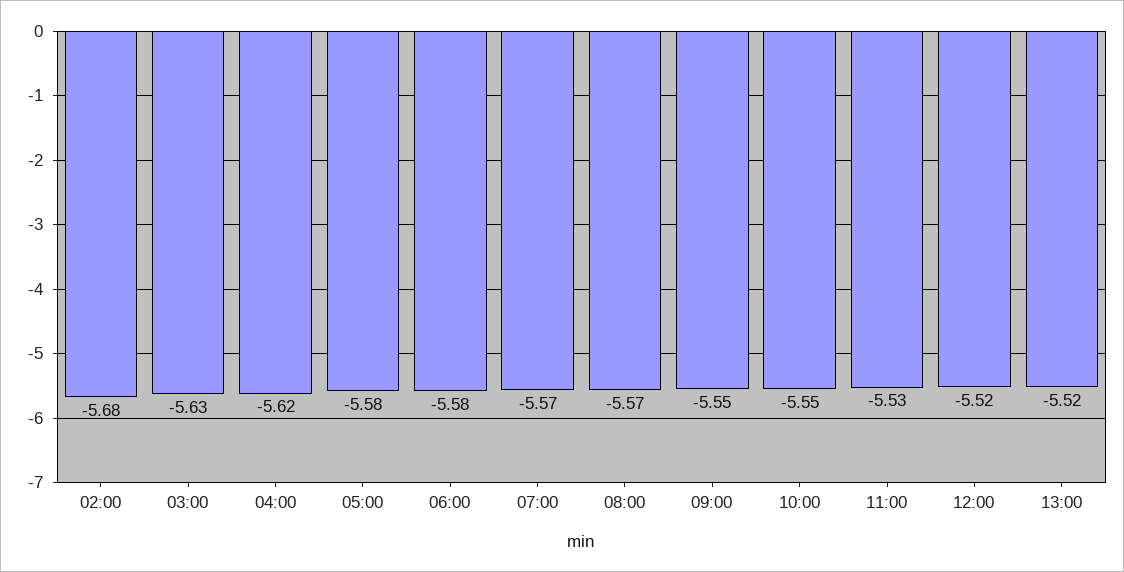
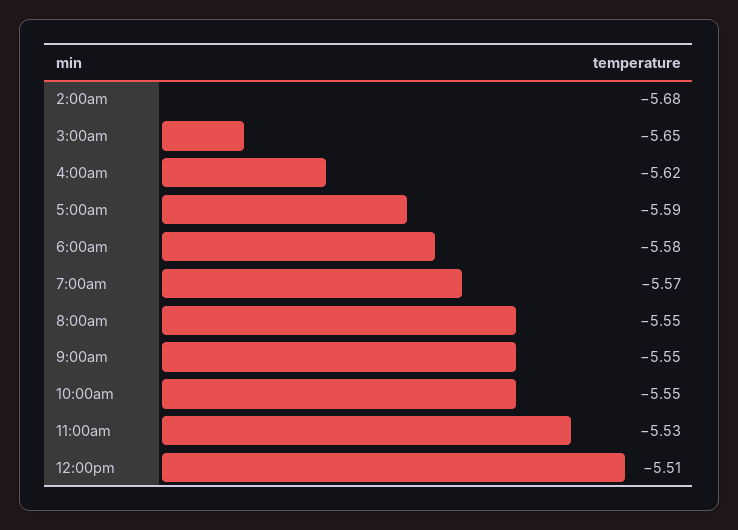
  {
    "02:00": -5.68,
-   "03:00": -5.63,
+   "03:00": -5.65,
    "04:00": -5.62,
-   "05:00": -5.58,
+   "05:00": -5.59,
    "06:00": -5.58,
    "07:00": -5.57,
-   "08:00": -5.57,
+   "08:00": -5.55,
    "09:00": -5.55,
    "10:00": -5.55,
    "11:00": -5.53,
-   "12:00": -5.52,
+   "12:00": -5.51
-   "13:00": -5.52
  }

